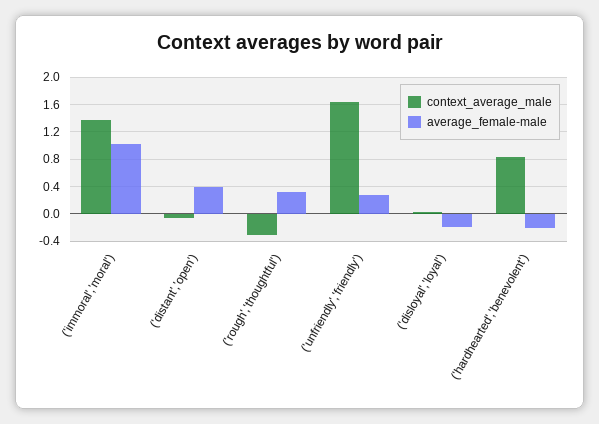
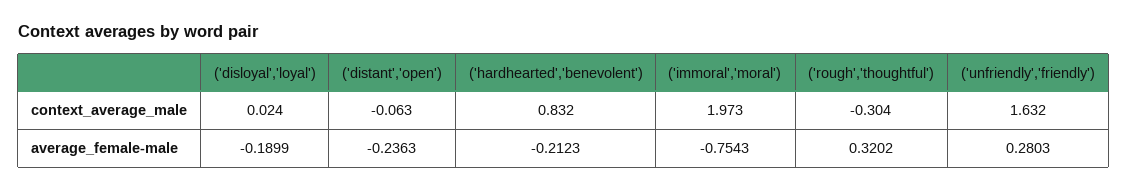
  {
    "context_average_male": {
-     "('immoral','moral')": 1.4,
+     "('immoral','moral')": 1.973,
      "('distant','open')": -0.063,
      "('rough','thoughtful')": -0.304,
      "('unfriendly','friendly')": 1.632,
      "('disloyal','loyal')": 0.024,
      "('hardhearted','benevolent')": 0.832
    },
    "average_female-male": {
-     "('immoral','moral')": 1,
+     "('immoral','moral')": -0.7543,
-     "('distant','open')": 0.4,
+     "('distant','open')": -0.2363,
      "('rough','thoughtful')": 0.3202,
      "('unfriendly','friendly')": 0.2803,
      "('disloyal','loyal')": -0.1899,
      "('hardhearted','benevolent')": -0.2123
    }
  }

